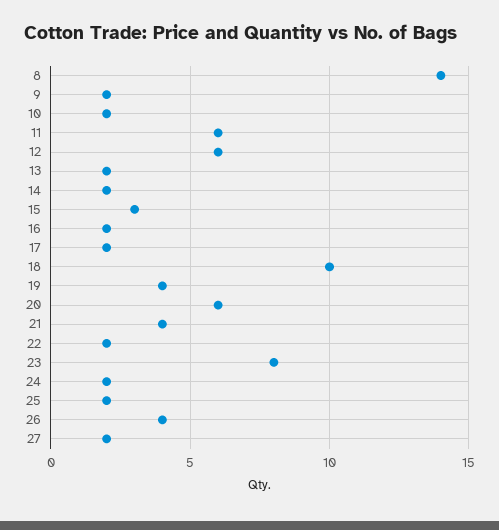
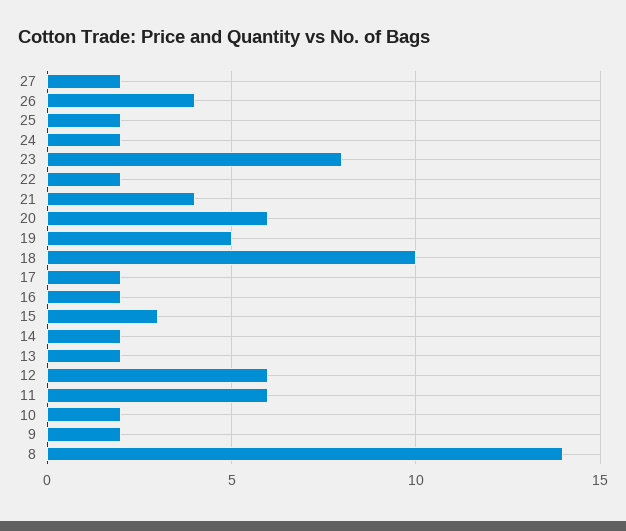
  {
    "8": 14,
    "9": 2,
    "10": 2,
    "11": 6,
    "12": 6,
    "13": 2,
    "14": 2,
    "15": 3,
    "16": 2,
    "17": 2,
    "18": 10,
-   "19": 4,
+   "19": 5,
    "20": 6,
    "21": 4,
    "22": 2,
    "23": 8,
    "24": 2,
    "25": 2,
    "26": 4,
    "27": 2
  }

